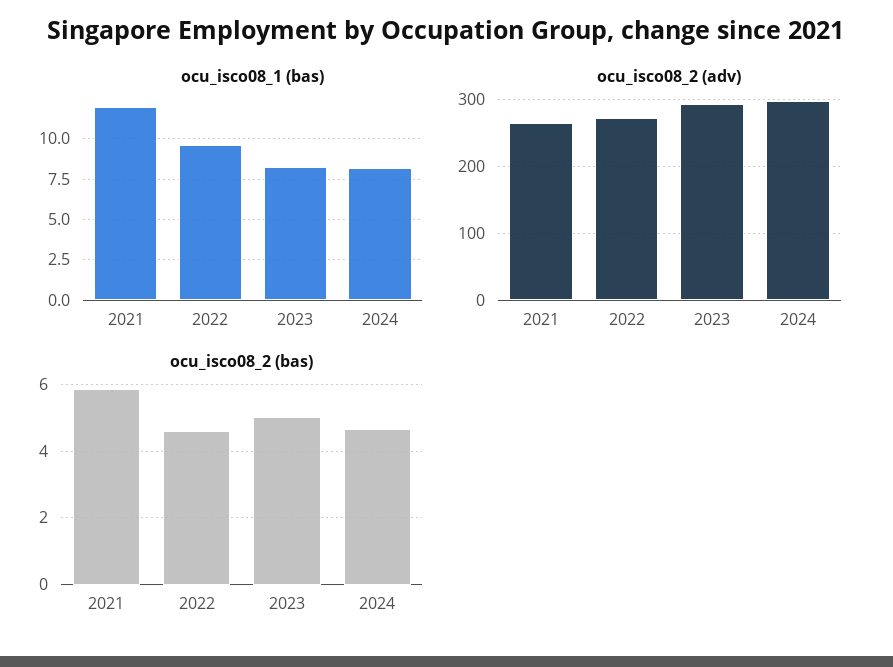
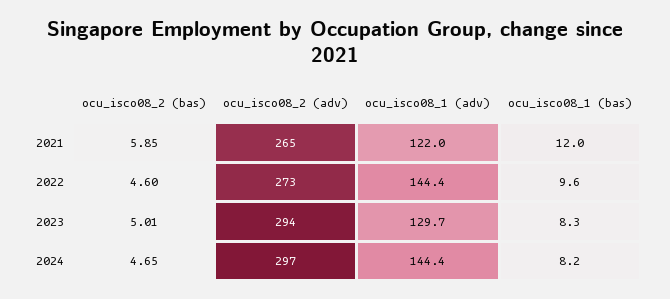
  {
    "ocu_isco08_1 (bas)": {
      "2021": 12,
      "2022": 9.6,
      "2023": 8.3,
      "2024": 8.2
    },
    "ocu_isco08_2 (adv)": {
      "2021": 265,
      "2022": 273,
      "2023": 294,
      "2024": 297
    },
    "ocu_isco08_2 (bas)": {
      "2021": 5.85,
      "2022": 4.6,
      "2023": 5.01,
      "2024": 4.65
-   }
+   },
+   "ocu_isco08_1 (adv)": {
+     "2021": 122,
+     "2022": 144.4,
+     "2023": 129.7,
+     "2024": 144.4
+   }
  }

